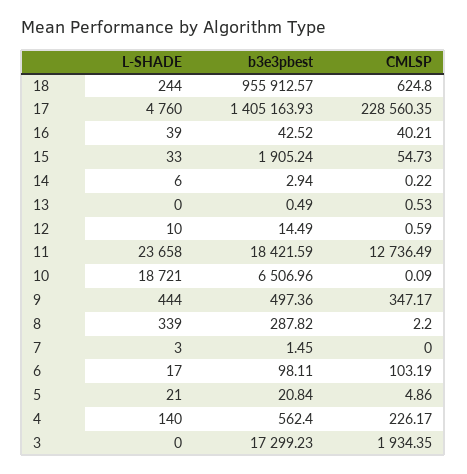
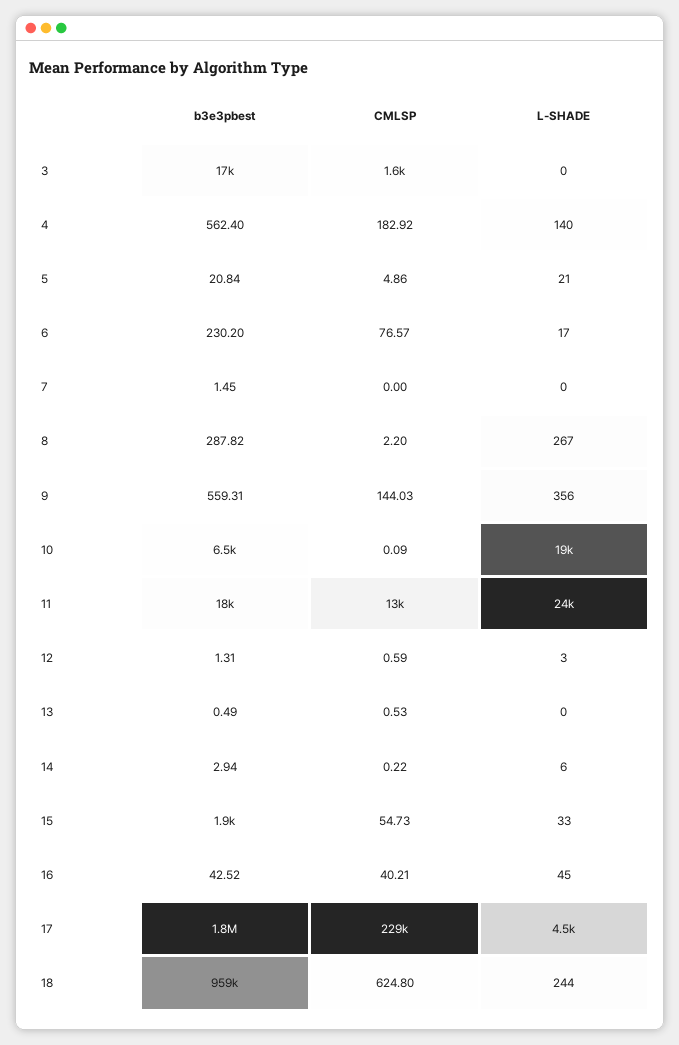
  {
    "L-SHADE": {
      "18": 244,
-     "17": 4760,
+     "17": 4500,
-     "16": 39,
+     "16": 45,
      "15": 33,
      "14": 6,
      "13": 0,
-     "12": 10,
+     "12": 3,
      "11": 23658,
      "10": 18721,
-     "9": 444,
+     "9": 356,
-     "8": 339,
+     "8": 267,
-     "7": 3,
+     "7": 0,
      "6": 17,
      "5": 21,
      "4": 140,
      "3": 0
    },
    "b3e3pbest": {
-     "18": 955912.57,
+     "18": 959000,
-     "17": 1405163.93,
+     "17": 1800000,
      "16": 42.52,
      "15": 1905.24,
      "14": 2.94,
      "13": 0.49,
-     "12": 14.49,
+     "12": 1.31,
      "11": 18421.59,
      "10": 6506.96,
-     "9": 497.36,
+     "9": 559.31,
      "8": 287.82,
      "7": 1.45,
-     "6": 98.11,
+     "6": 230.2,
      "5": 20.84,
      "4": 562.4,
      "3": 17299.23
    },
    "CMLSP": {
      "18": 624.8,
      "17": 228560.35,
      "16": 40.21,
      "15": 54.73,
      "14": 0.22,
      "13": 0.53,
      "12": 0.59,
      "11": 12736.49,
      "10": 0.09,
-     "9": 347.17,
+     "9": 144.03,
      "8": 2.2,
      "7": 0,
-     "6": 103.19,
+     "6": 76.57,
      "5": 4.86,
-     "4": 226.17,
+     "4": 182.92,
-     "3": 1934.35
+     "3": 1600
    }
  }

